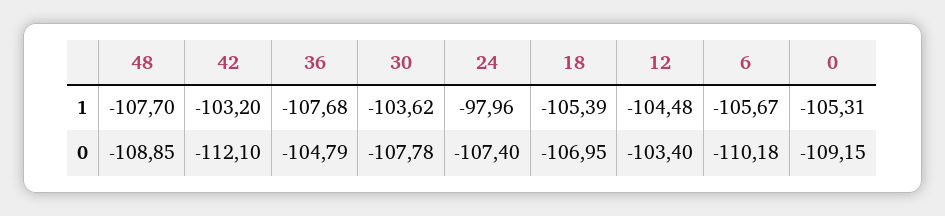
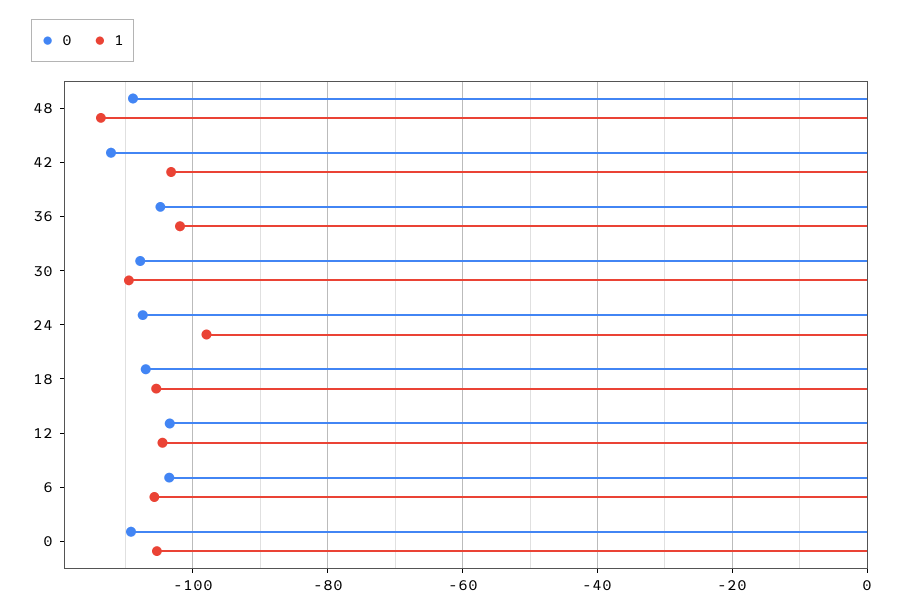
  {
    "1": {
-     "48": -107.7,
+     "48": -114,
      "42": -103.2,
-     "36": -107.68,
+     "36": -102,
-     "30": -103.62,
+     "30": -110,
      "24": -97.96,
      "18": -105.39,
      "12": -104.48,
      "6": -105.67,
      "0": -105.31
    },
    "0": {
      "48": -108.85,
      "42": -112.1,
      "36": -104.79,
      "30": -107.78,
      "24": -107.4,
      "18": -106.95,
      "12": -103.4,
-     "6": -110.18,
+     "6": -104,
      "0": -109.15
    }
  }

